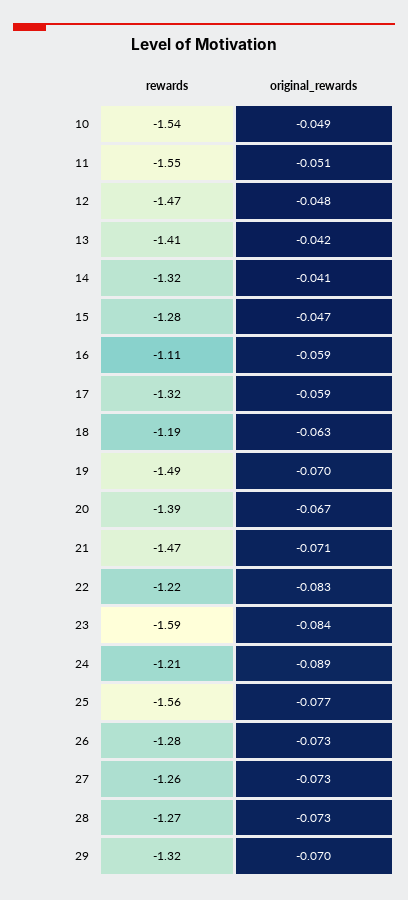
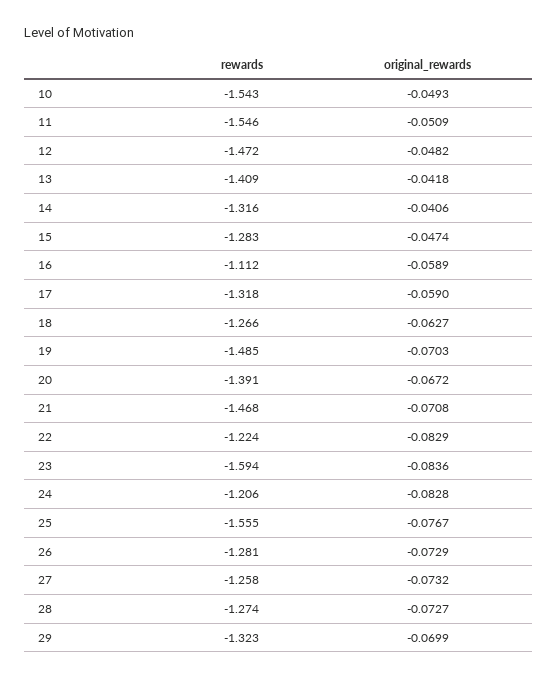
  {
    "rewards": {
      "10": -1.543,
      "11": -1.546,
      "12": -1.472,
      "13": -1.409,
      "14": -1.316,
      "15": -1.283,
      "16": -1.112,
      "17": -1.318,
-     "18": -1.19,
+     "18": -1.266,
      "19": -1.485,
      "20": -1.391,
      "21": -1.468,
      "22": -1.224,
      "23": -1.594,
      "24": -1.206,
      "25": -1.555,
      "26": -1.281,
      "27": -1.258,
      "28": -1.274,
      "29": -1.323
    },
    "original_rewards": {
      "10": -0.0493,
      "11": -0.0509,
      "12": -0.0482,
      "13": -0.0418,
      "14": -0.0406,
      "15": -0.0474,
      "16": -0.0589,
      "17": -0.059,
      "18": -0.0627,
      "19": -0.0703,
      "20": -0.0672,
      "21": -0.0708,
      "22": -0.0829,
      "23": -0.0836,
-     "24": -0.089,
+     "24": -0.0828,
      "25": -0.0767,
      "26": -0.0729,
      "27": -0.0732,
      "28": -0.0727,
      "29": -0.0699
    }
  }

